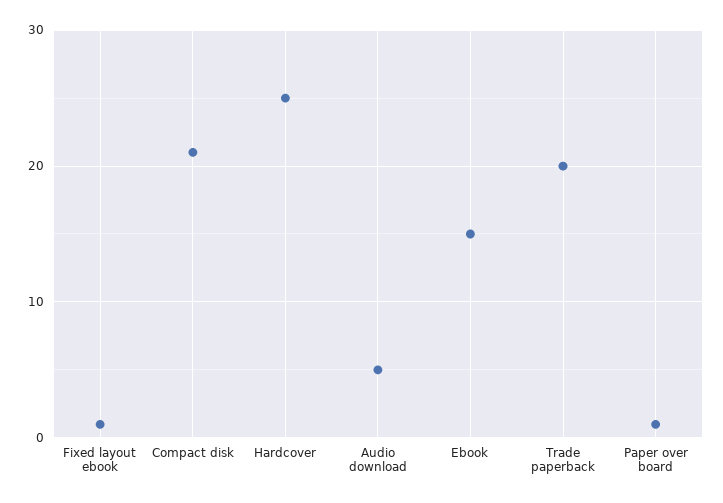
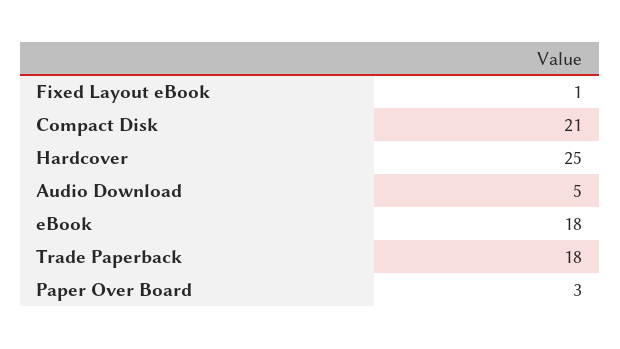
  {
    "Fixed layout ebook": 1,
    "Compact disk": 21,
    "Hardcover": 25,
    "Audio download": 5,
-   "Ebook": 15,
+   "Ebook": 18,
-   "Trade paperback": 20,
+   "Trade paperback": 18,
-   "Paper over board": 1
+   "Paper over board": 3
  }

